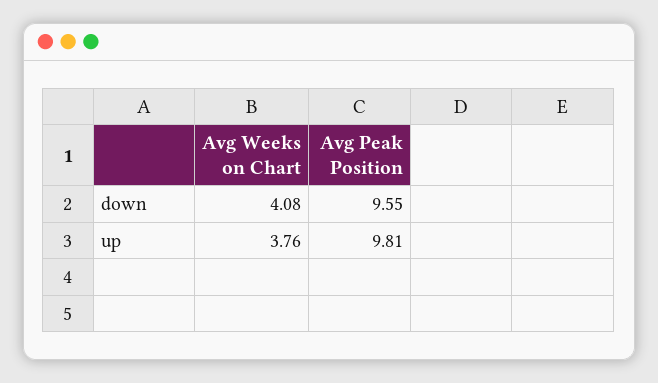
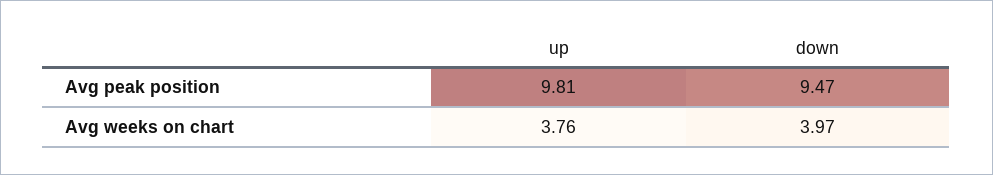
  {
    "Avg Weeks on Chart": {
-     "down": 4.08,
+     "down": 3.97,
      "up": 3.76
    },
    "Avg Peak Position": {
-     "down": 9.55,
+     "down": 9.47,
      "up": 9.81
    }
  }

